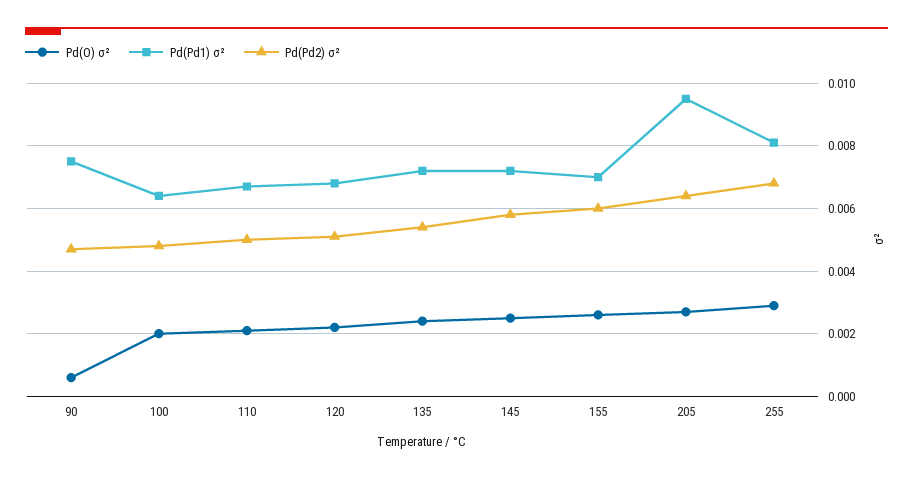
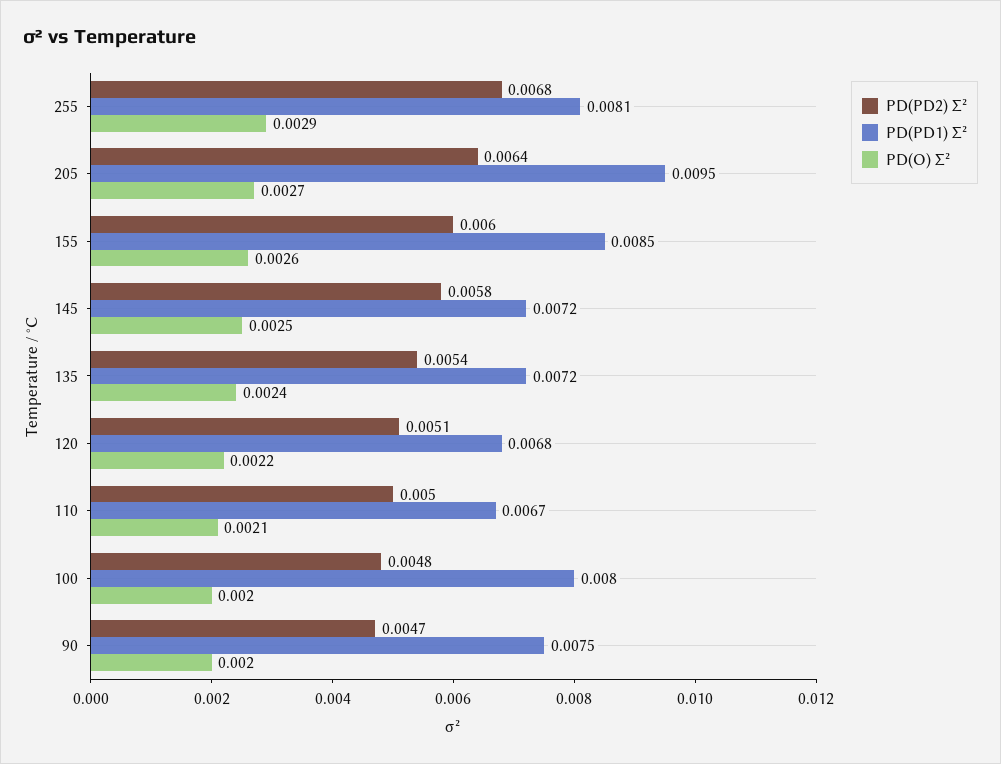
  {
    "Pd(O) σ²": {
-     "90": 0.0005,
+     "90": 0.002,
      "100": 0.002,
      "110": 0.0021,
      "120": 0.0022,
      "135": 0.0024,
      "145": 0.0025,
      "155": 0.0026,
      "205": 0.0027,
      "255": 0.0029
    },
    "Pd(Pd1) σ²": {
      "90": 0.0075,
-     "100": 0.0065,
+     "100": 0.008,
      "110": 0.0067,
      "120": 0.0068,
      "135": 0.0072,
      "145": 0.0072,
-     "155": 0.007,
+     "155": 0.0085,
      "205": 0.0095,
      "255": 0.0081
    },
    "Pd(Pd2) σ²": {
      "90": 0.0047,
      "100": 0.0048,
      "110": 0.005,
      "120": 0.0051,
      "135": 0.0054,
      "145": 0.0058,
      "155": 0.006,
      "205": 0.0064,
      "255": 0.0068
    }
  }

